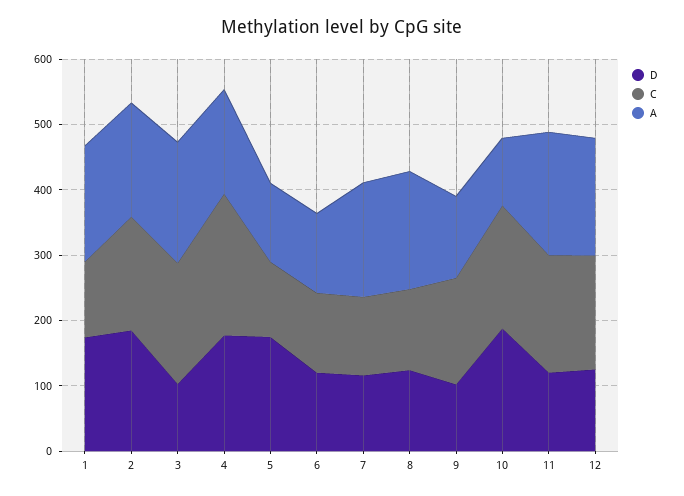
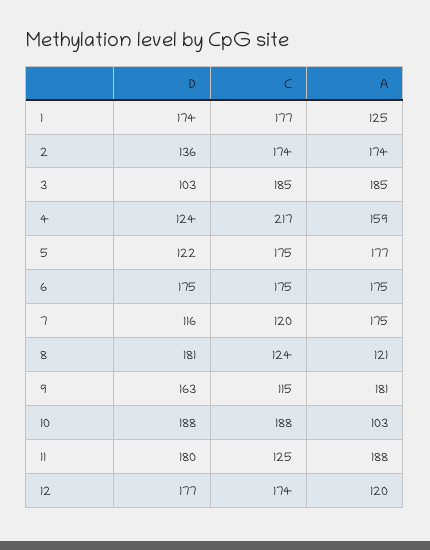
  {
    "D": {
      "1": 174,
-     "2": 180,
+     "2": 136,
      "3": 103,
-     "4": 180,
+     "4": 124,
-     "5": 180,
+     "5": 122,
-     "6": 120,
+     "6": 175,
      "7": 116,
-     "8": 120,
+     "8": 181,
-     "9": 100,
+     "9": 163,
      "10": 188,
-     "11": 120,
+     "11": 180,
-     "12": 120
+     "12": 177
    },
    "C": {
-     "1": 120,
+     "1": 177,
      "2": 174,
      "3": 185,
      "4": 217,
-     "5": 120,
+     "5": 175,
-     "6": 120,
+     "6": 175,
      "7": 120,
      "8": 124,
-     "9": 160,
+     "9": 115,
      "10": 188,
-     "11": 180,
+     "11": 125,
      "12": 174
    },
    "A": {
-     "1": 180,
+     "1": 125,
      "2": 174,
      "3": 185,
      "4": 159,
-     "5": 120,
+     "5": 177,
-     "6": 120,
+     "6": 175,
      "7": 175,
-     "8": 180,
+     "8": 121,
-     "9": 120,
+     "9": 181,
      "10": 103,
      "11": 188,
-     "12": 180
+     "12": 120
    }
  }

